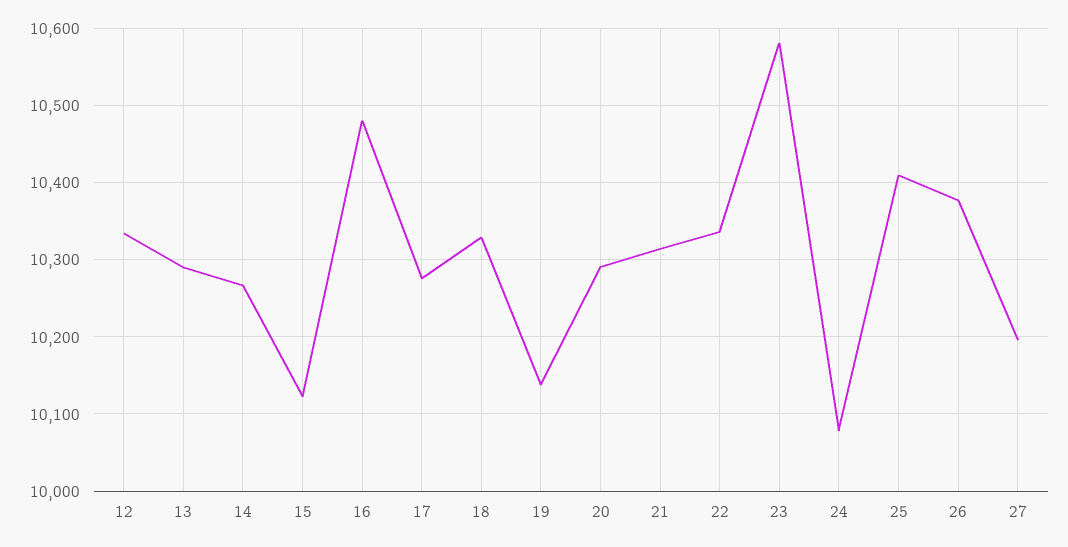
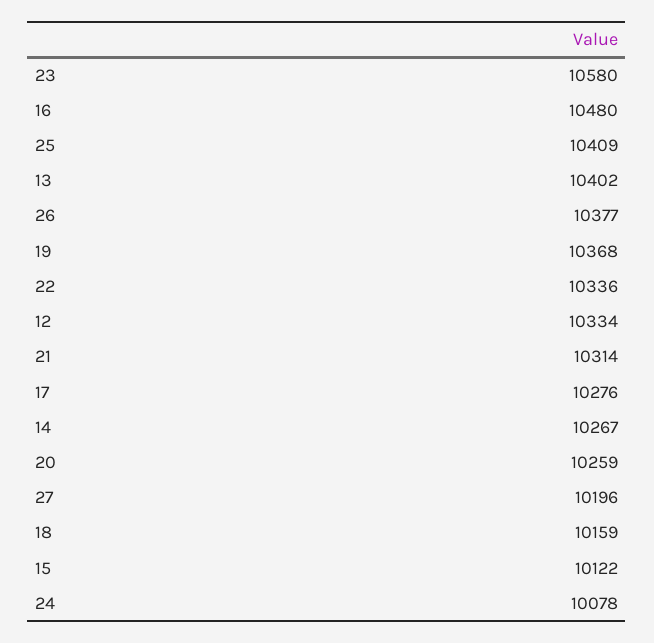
  {
    "12": 10334,
-   "13": 10290,
+   "13": 10402,
    "14": 10267,
    "15": 10122,
    "16": 10480,
    "17": 10276,
-   "18": 10330,
+   "18": 10159,
-   "19": 10140,
+   "19": 10368,
-   "20": 10290,
+   "20": 10259,
    "21": 10314,
    "22": 10336,
    "23": 10580,
    "24": 10078,
    "25": 10409,
    "26": 10377,
    "27": 10196
  }

